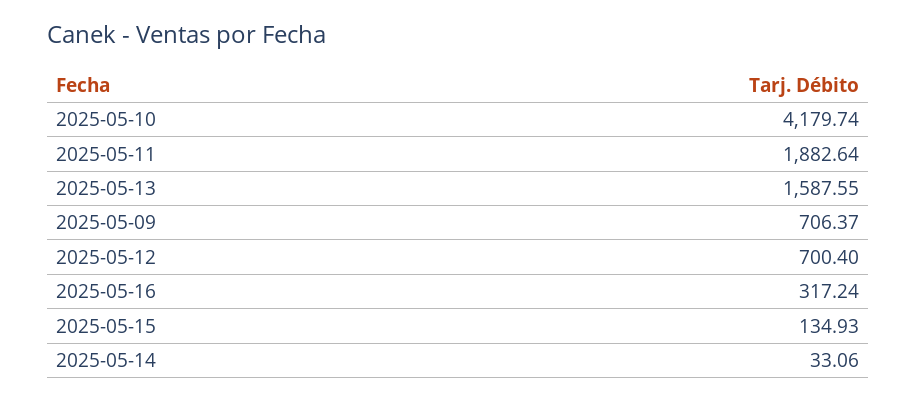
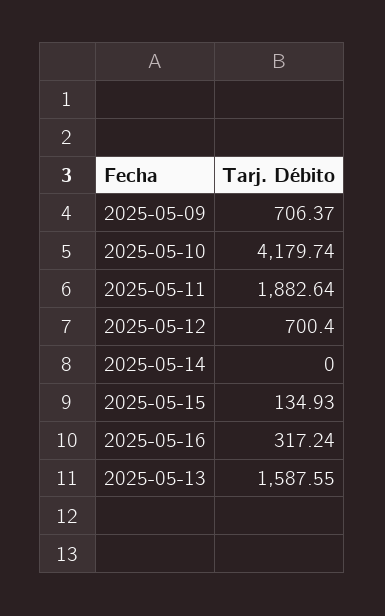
  {
    "2025-05-10": 4179.74,
    "2025-05-11": 1882.64,
    "2025-05-13": 1587.55,
    "2025-05-09": 706.37,
    "2025-05-12": 700.4,
    "2025-05-16": 317.24,
    "2025-05-15": 134.93,
-   "2025-05-14": 33.06
+   "2025-05-14": 0
  }

